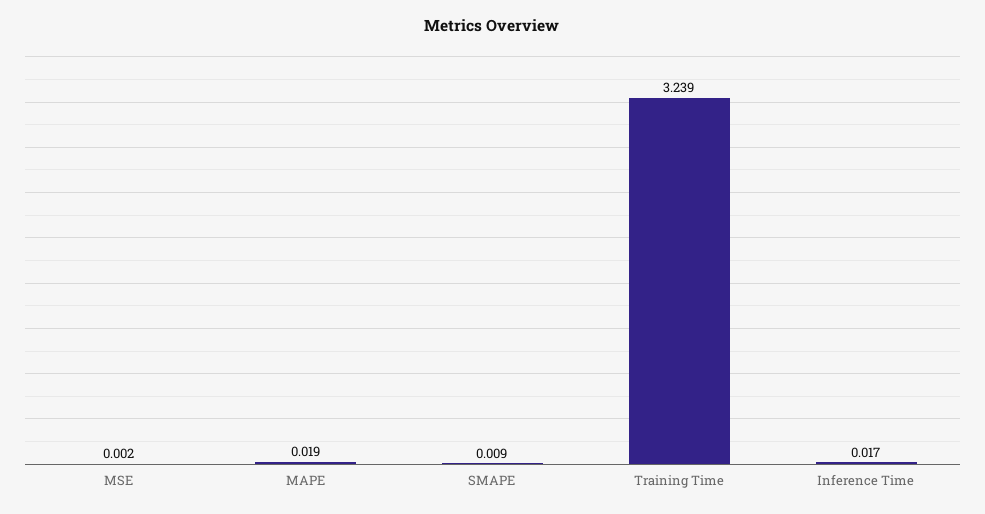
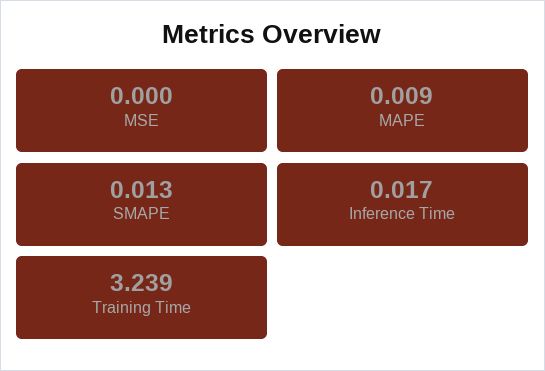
  {
-   "MSE": 0.002,
+   "MSE": 0,
-   "MAPE": 0.019,
+   "MAPE": 0.009,
-   "SMAPE": 0.009,
+   "SMAPE": 0.013,
    "Training Time": 3.239,
    "Inference Time": 0.017
  }

